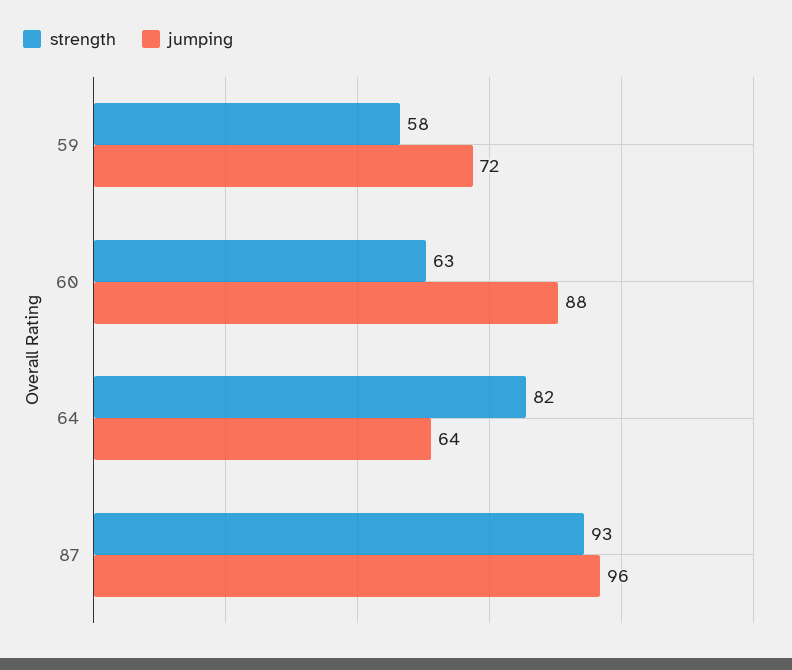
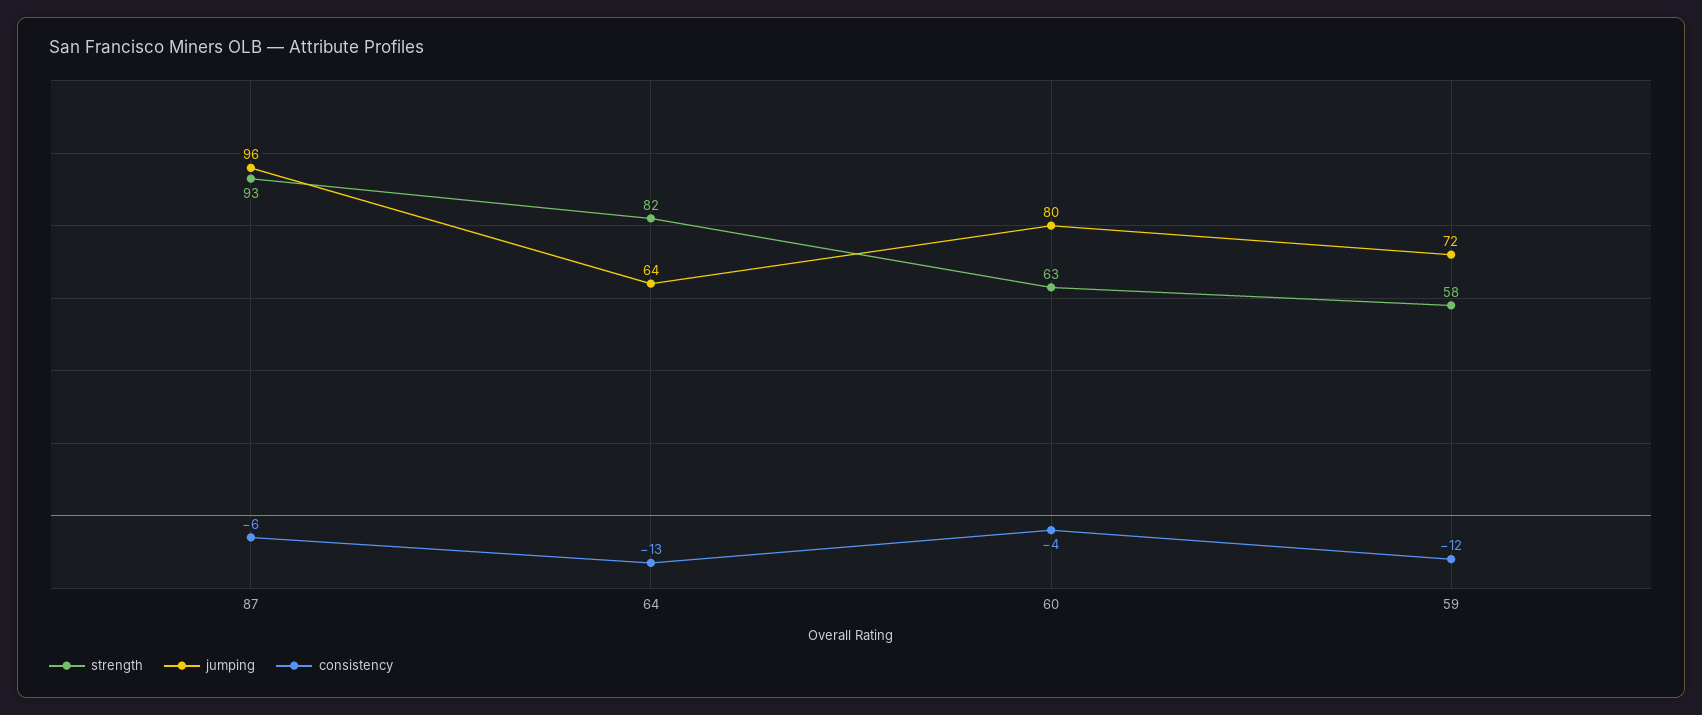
  {
    "strength": {
      "59": 58,
      "60": 63,
      "64": 82,
      "87": 93
    },
    "jumping": {
      "59": 72,
-     "60": 88,
+     "60": 80,
      "64": 64,
      "87": 96
-   }
+   },
+   "consistency": {
+     "87": -6,
+     "64": -13,
+     "60": -4,
+     "59": -12
+   }
  }

